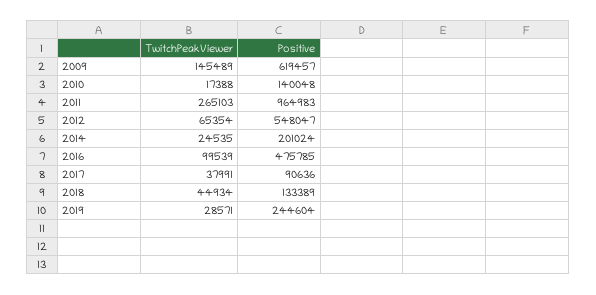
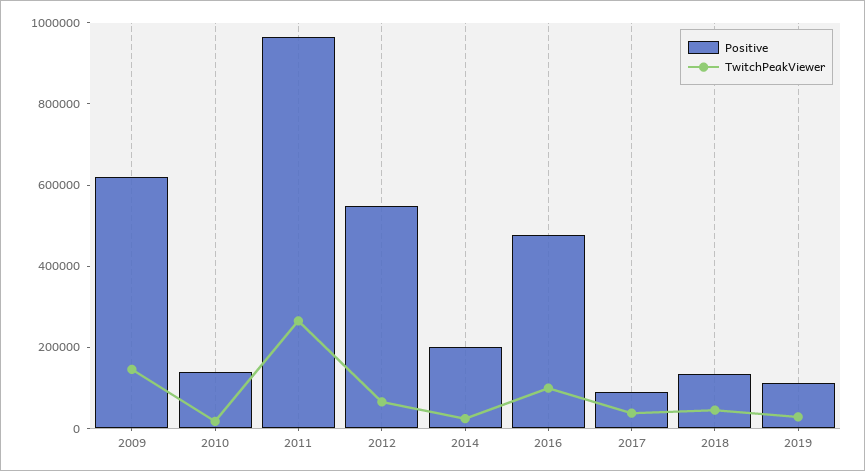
  {
    "TwitchPeakViewer": {
      "2009": 145489,
      "2010": 17388,
      "2011": 265103,
      "2012": 65354,
      "2014": 24535,
      "2016": 99539,
      "2017": 37991,
      "2018": 44934,
      "2019": 28571
    },
    "Positive": {
      "2009": 619457,
      "2010": 140048,
      "2011": 964983,
      "2012": 548047,
      "2014": 201024,
      "2016": 475785,
      "2017": 90636,
      "2018": 133389,
-     "2019": 244604
+     "2019": 100000
    }
  }

